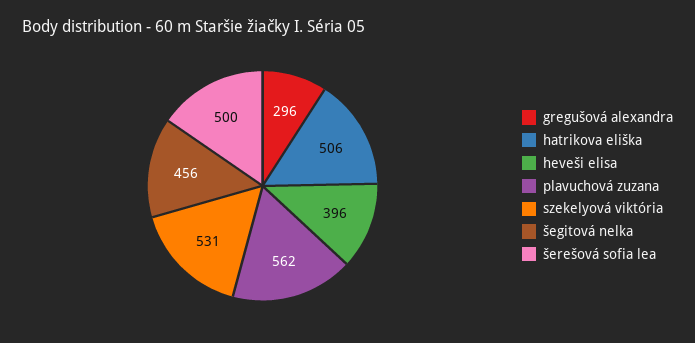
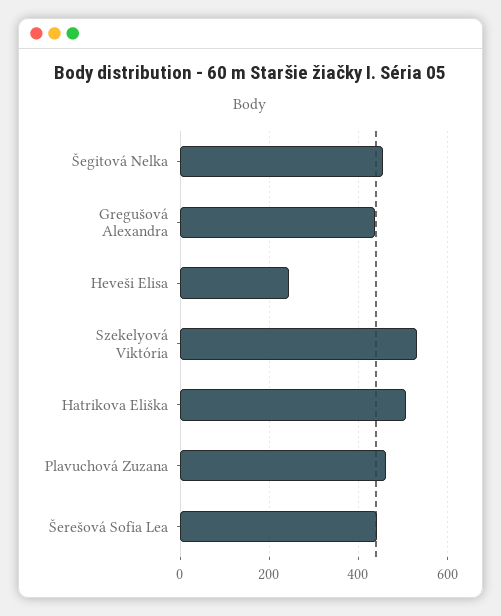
  {
-   "gregušová alexandra": 296,
+   "gregušová alexandra": 440,
    "hatrikova eliška": 506,
-   "heveši elisa": 396,
+   "heveši elisa": 240,
-   "plavuchová zuzana": 562,
+   "plavuchová zuzana": 460,
    "szekelyová viktória": 531,
    "šegitová nelka": 456,
-   "šerešová sofia lea": 500
+   "šerešová sofia lea": 440
  }

